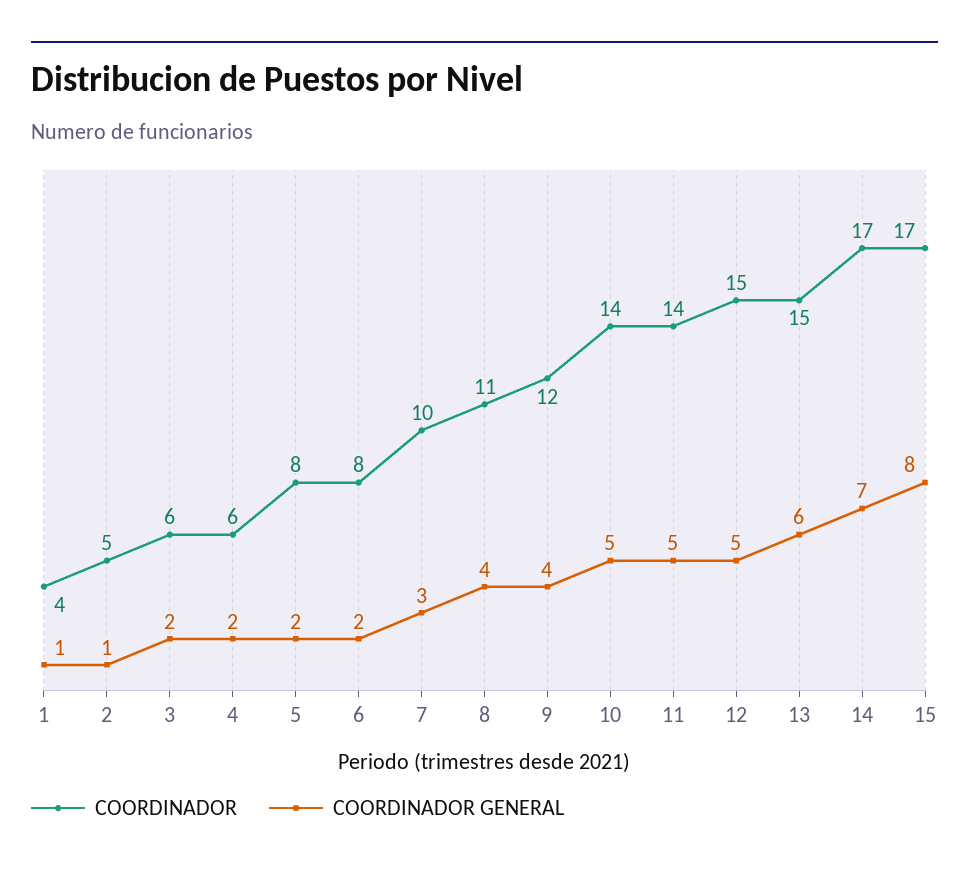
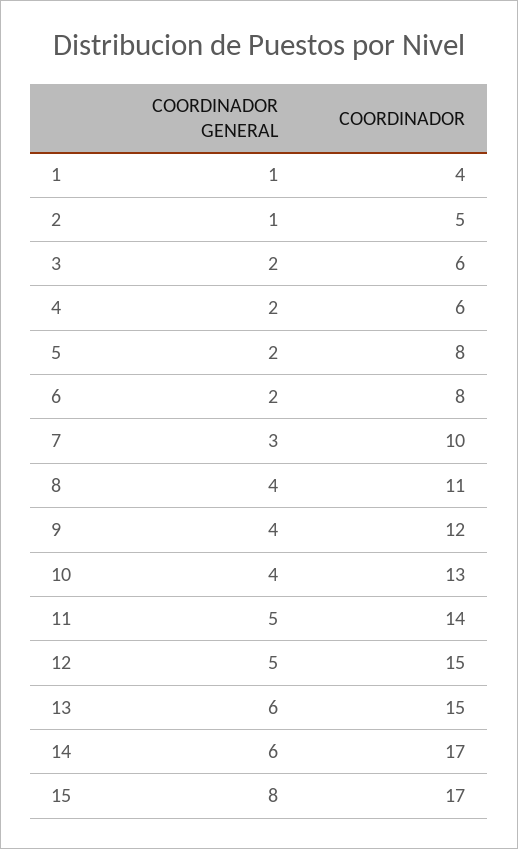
  {
    "COORDINADOR": {
      "1": 4,
      "2": 5,
      "3": 6,
      "4": 6,
      "5": 8,
      "6": 8,
      "7": 10,
      "8": 11,
      "9": 12,
-     "10": 14,
+     "10": 13,
      "11": 14,
      "12": 15,
      "13": 15,
      "14": 17,
      "15": 17
    },
    "COORDINADOR GENERAL": {
      "1": 1,
      "2": 1,
      "3": 2,
      "4": 2,
      "5": 2,
      "6": 2,
      "7": 3,
      "8": 4,
      "9": 4,
-     "10": 5,
+     "10": 4,
      "11": 5,
      "12": 5,
      "13": 6,
-     "14": 7,
+     "14": 6,
      "15": 8
    }
  }

